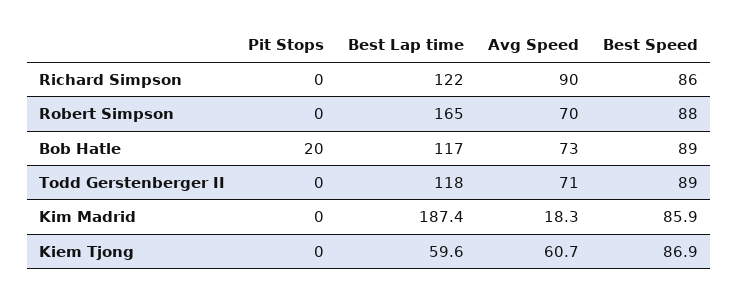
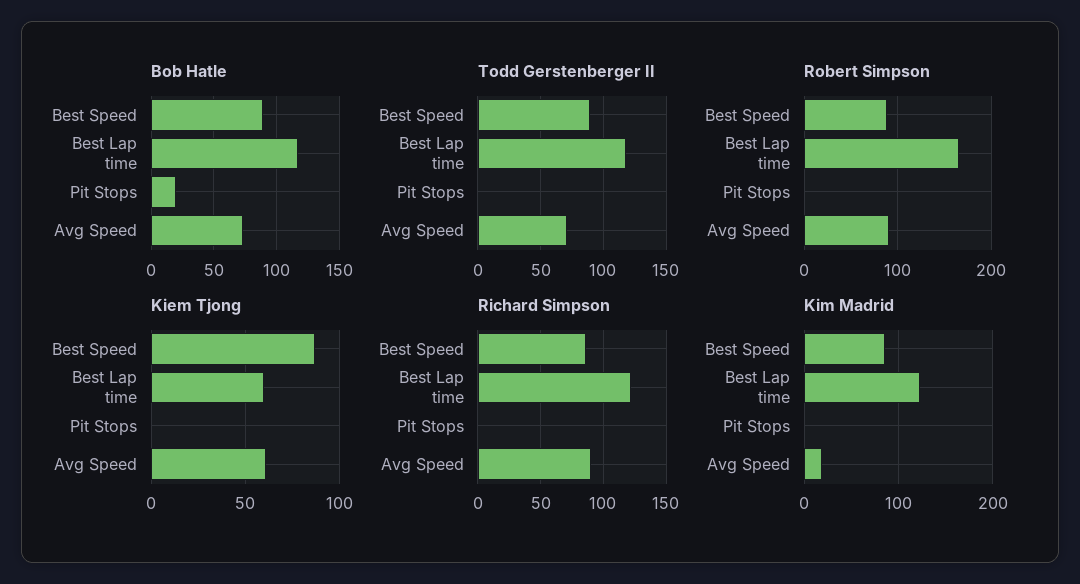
  {
    "Richard Simpson": {
      "Pit Stops": 0,
      "Best Lap time": 122,
      "Avg Speed": 90,
      "Best Speed": 86
    },
    "Robert Simpson": {
      "Pit Stops": 0,
      "Best Lap time": 165,
-     "Avg Speed": 70,
+     "Avg Speed": 90,
      "Best Speed": 88
    },
    "Bob Hatle": {
      "Pit Stops": 20,
      "Best Lap time": 117,
      "Avg Speed": 73,
      "Best Speed": 89
    },
    "Todd Gerstenberger II": {
      "Pit Stops": 0,
      "Best Lap time": 118,
      "Avg Speed": 71,
      "Best Speed": 89
    },
    "Kim Madrid": {
      "Pit Stops": 0,
-     "Best Lap time": 187.4,
+     "Best Lap time": 120,
      "Avg Speed": 18.3,
      "Best Speed": 85.9
    },
    "Kiem Tjong": {
      "Pit Stops": 0,
      "Best Lap time": 59.6,
      "Avg Speed": 60.7,
      "Best Speed": 86.9
    }
  }

